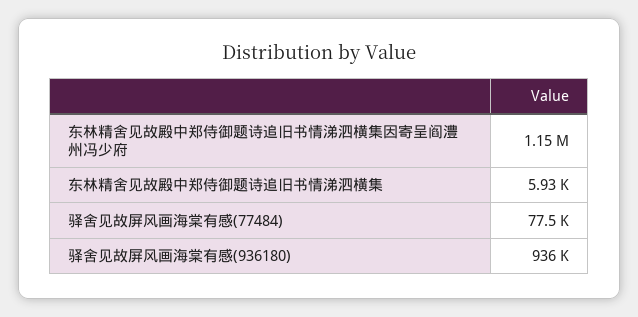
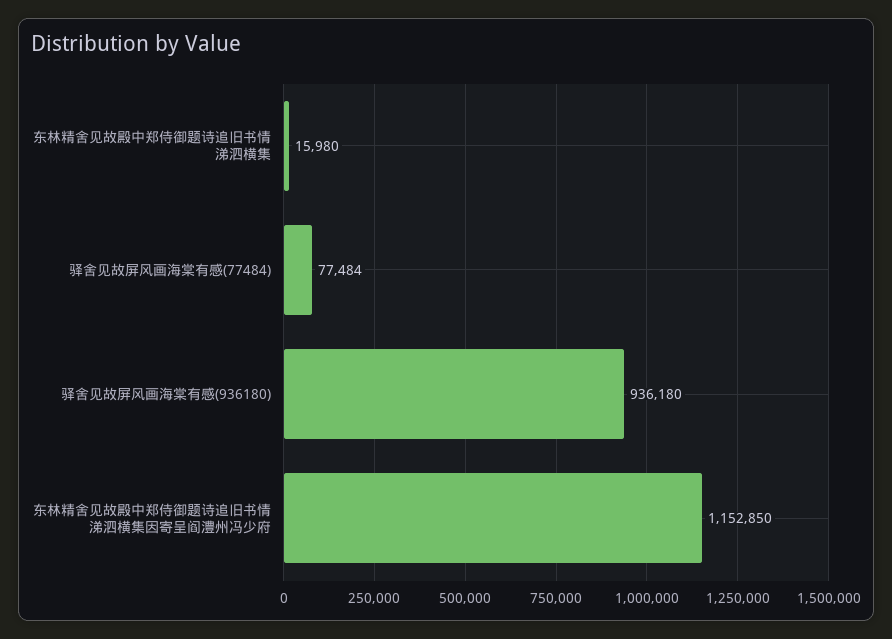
  {
    "东林精舍见故殿中郑侍御题诗追旧书情涕泗横集因寄呈阎澧州冯少府": 1152850,
-   "东林精舍见故殿中郑侍御题诗追旧书情涕泗横集": 5930,
+   "东林精舍见故殿中郑侍御题诗追旧书情涕泗横集": 15980,
    "驿舍见故屏风画海棠有感(77484)": 77484,
    "驿舍见故屏风画海棠有感(936180)": 936180
  }

